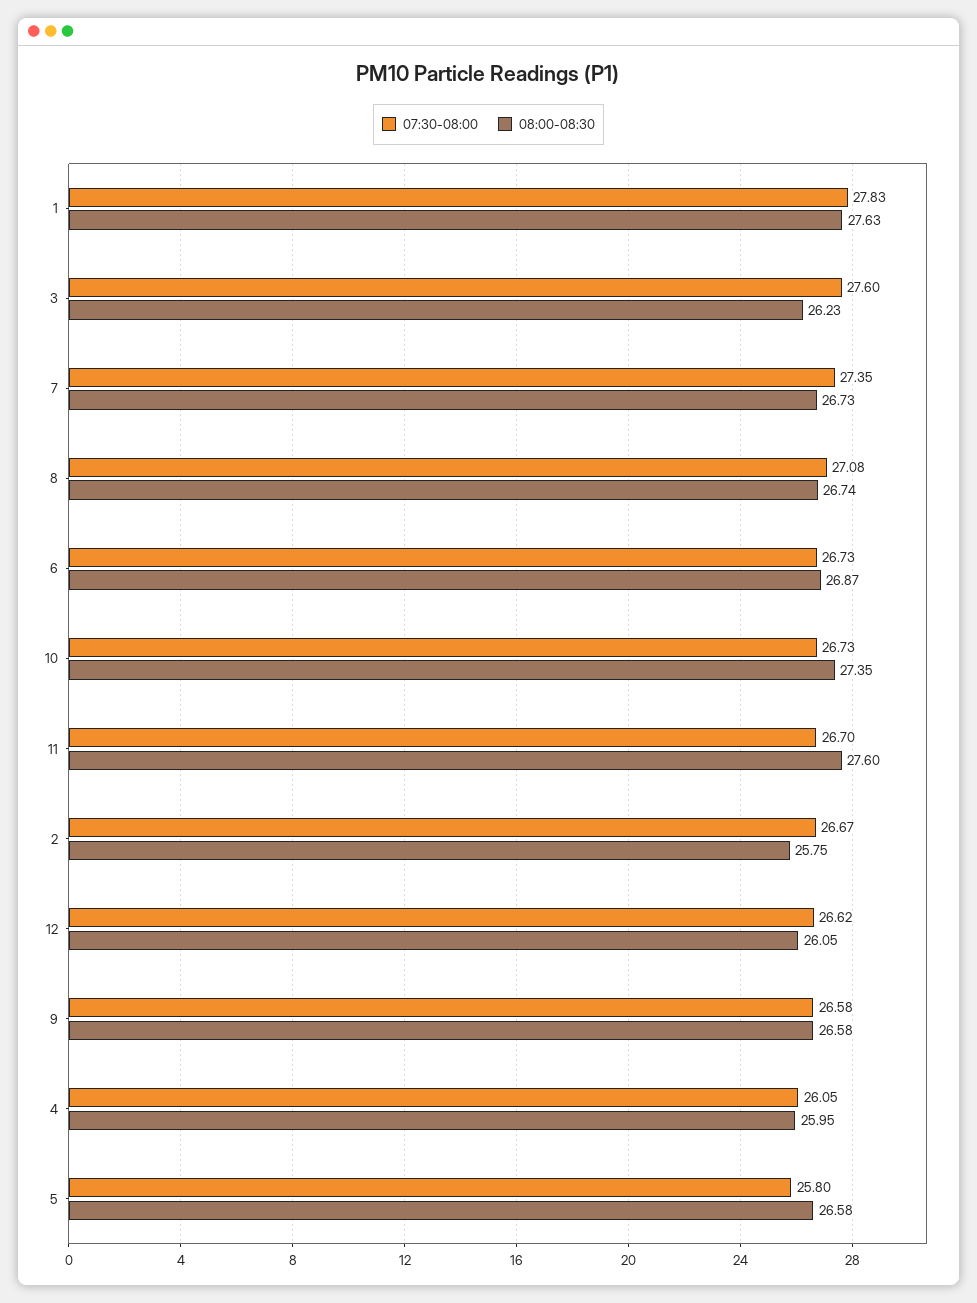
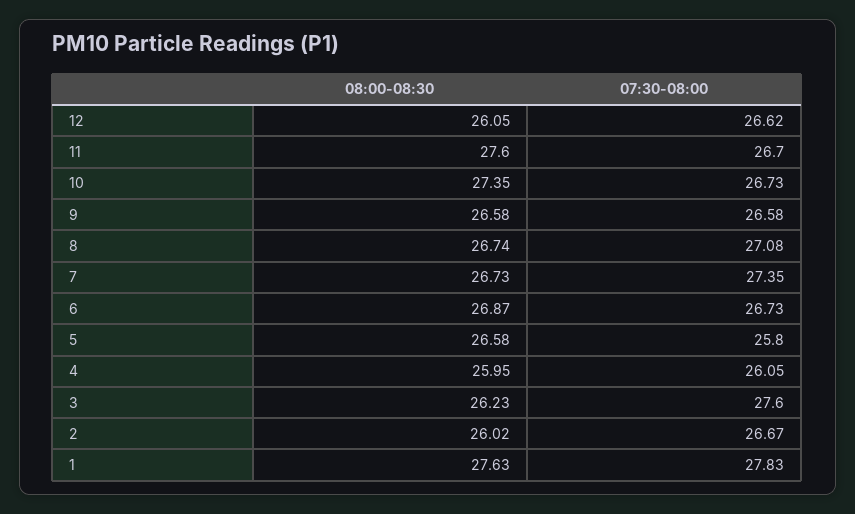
  {
    "07:30-08:00": {
      "1": 27.83,
      "3": 27.6,
      "7": 27.35,
      "8": 27.08,
      "6": 26.73,
      "10": 26.73,
      "11": 26.7,
      "2": 26.67,
      "12": 26.62,
      "9": 26.58,
      "4": 26.05,
      "5": 25.8
    },
    "08:00-08:30": {
      "1": 27.63,
      "3": 26.23,
      "7": 26.73,
      "8": 26.74,
      "6": 26.87,
      "10": 27.35,
      "11": 27.6,
-     "2": 25.75,
+     "2": 26.02,
      "12": 26.05,
      "9": 26.58,
      "4": 25.95,
      "5": 26.58
    }
  }

